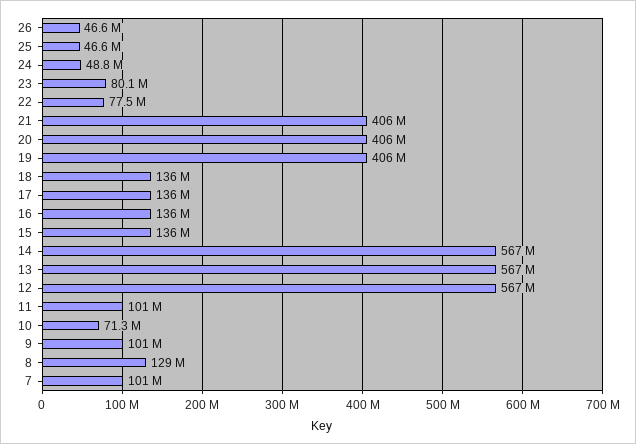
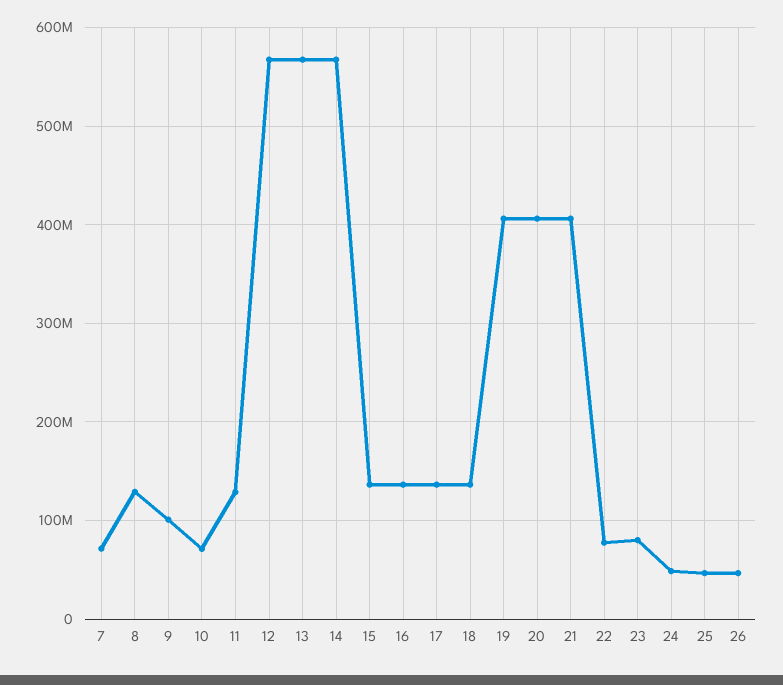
  {
    "26": 46600000,
    "25": 46600000,
    "24": 48800000,
    "23": 80100000,
    "22": 77500000,
    "21": 406000000,
    "20": 406000000,
    "19": 406000000,
    "18": 136000000,
    "17": 136000000,
    "16": 136000000,
    "15": 136000000,
    "14": 567000000,
    "13": 567000000,
    "12": 567000000,
-   "11": 101000000,
+   "11": 130000000,
    "10": 71300000,
    "9": 101000000,
    "8": 129000000,
-   "7": 101000000
+   "7": 70000000
  }

